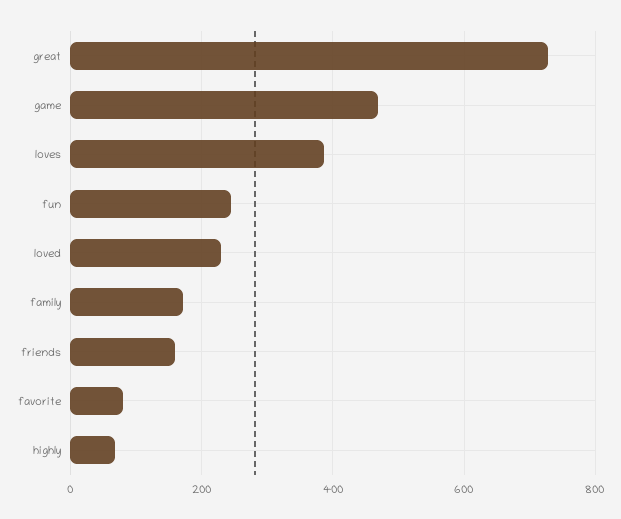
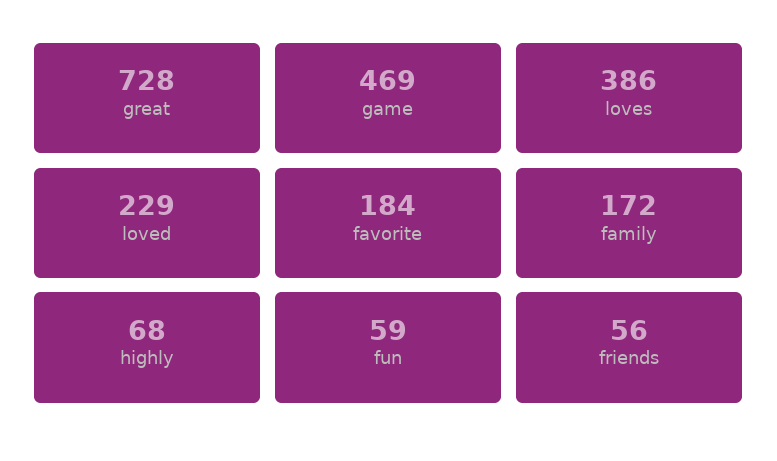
  {
    "great": 728,
    "game": 469,
    "loves": 386,
-   "fun": 240,
+   "fun": 59,
    "loved": 229,
    "family": 172,
-   "friends": 160,
+   "friends": 56,
-   "favorite": 80,
+   "favorite": 184,
    "highly": 68
  }

